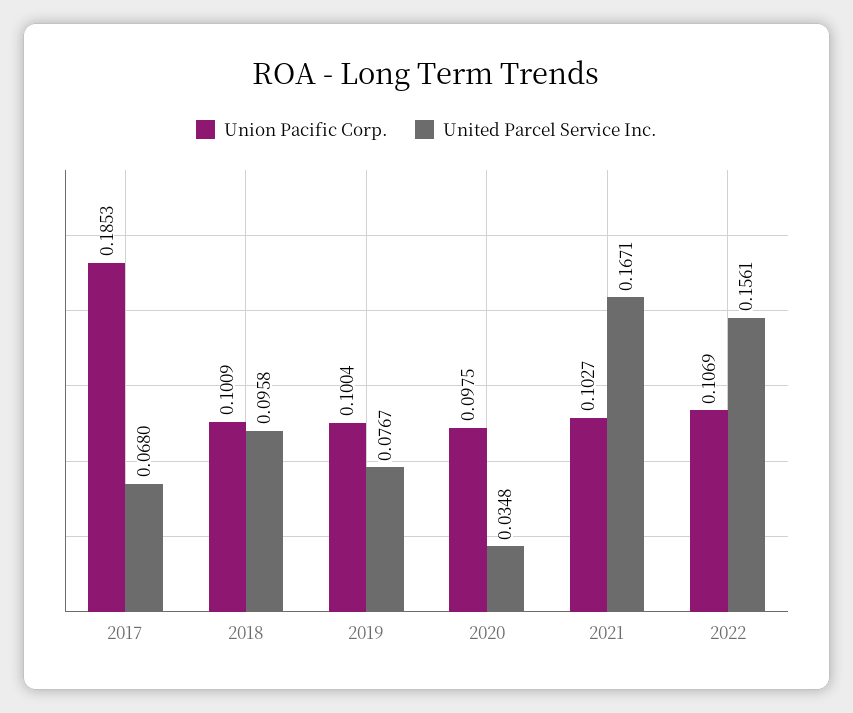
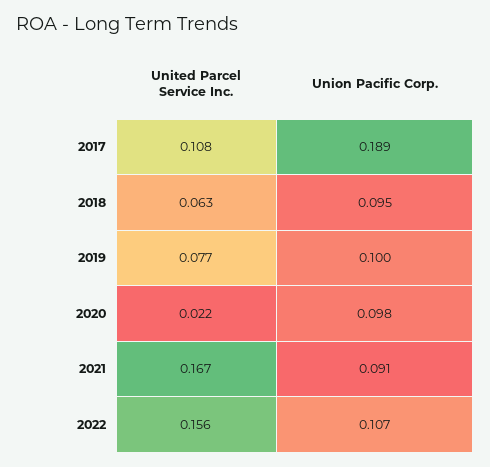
  {
    "Union Pacific Corp.": {
-     "2017": 0.1853,
+     "2017": 0.189,
-     "2018": 0.1009,
+     "2018": 0.095,
      "2019": 0.1004,
      "2020": 0.0975,
-     "2021": 0.1027,
+     "2021": 0.091,
      "2022": 0.1069
    },
    "United Parcel Service Inc.": {
-     "2017": 0.068,
+     "2017": 0.108,
-     "2018": 0.0958,
+     "2018": 0.063,
      "2019": 0.0767,
-     "2020": 0.0348,
+     "2020": 0.022,
      "2021": 0.1671,
      "2022": 0.1561
    }
  }

